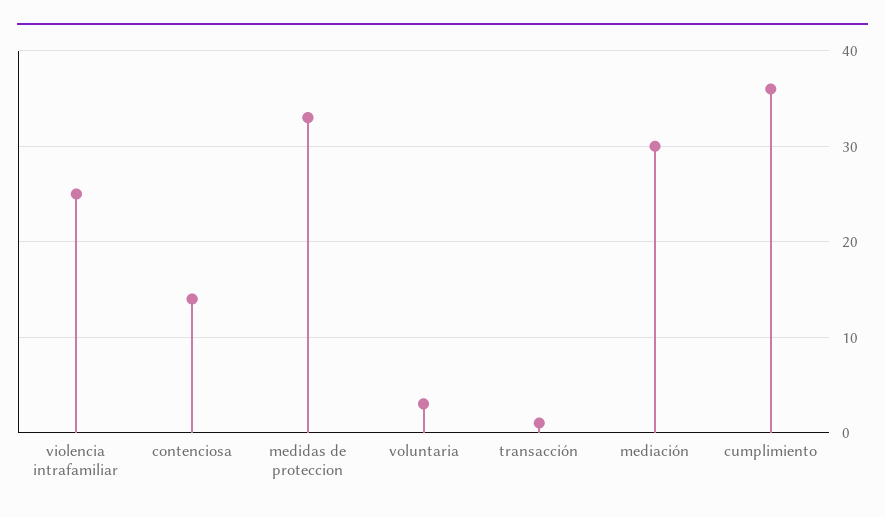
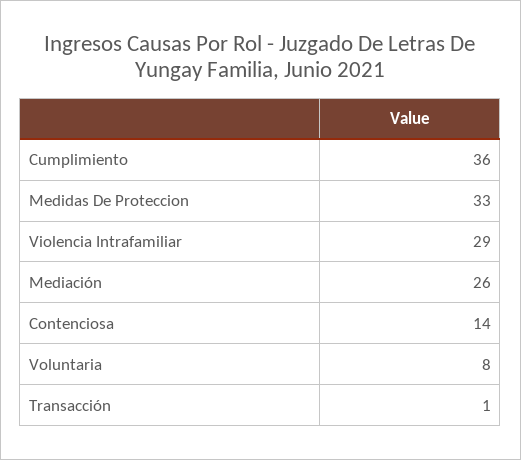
  {
-   "violencia intrafamiliar": 25,
+   "violencia intrafamiliar": 29,
    "contenciosa": 14,
    "medidas de proteccion": 33,
-   "voluntaria": 3,
+   "voluntaria": 8,
    "transacción": 1,
-   "mediación": 30,
+   "mediación": 26,
    "cumplimiento": 36
  }

